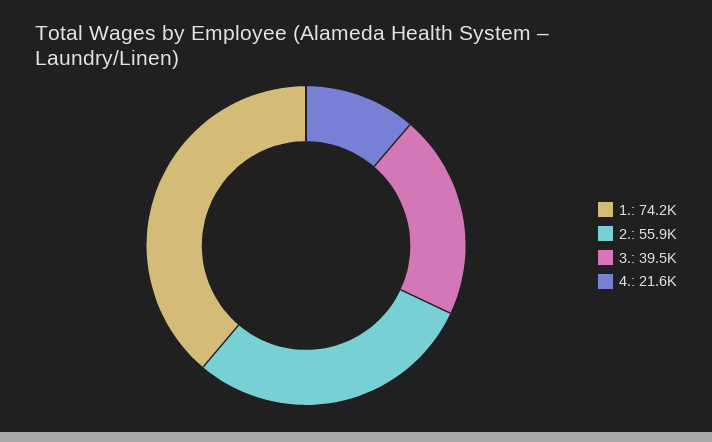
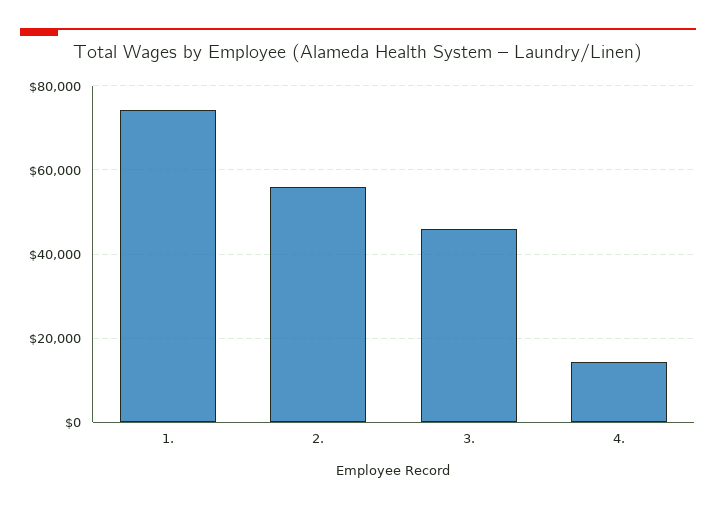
  {
    "1.": 74200,
    "2.": 55900,
-   "3.": 39500,
+   "3.": 46000,
-   "4.": 21600
+   "4.": 14000
  }

